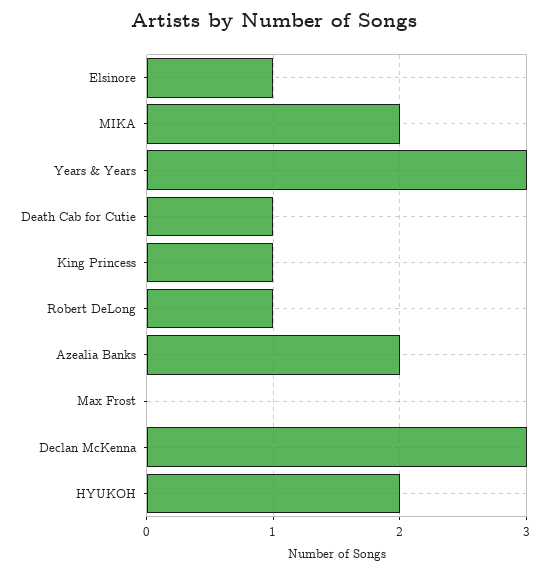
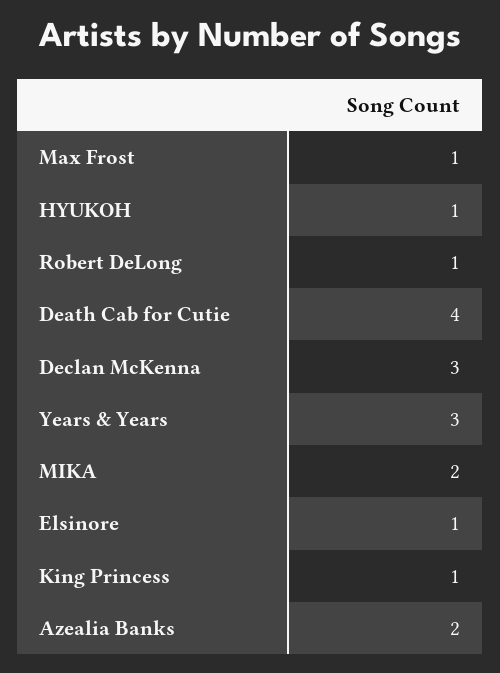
  {
    "Elsinore": 1,
    "MIKA": 2,
    "Years & Years": 3,
-   "Death Cab for Cutie": 1,
+   "Death Cab for Cutie": 4,
    "King Princess": 1,
    "Robert DeLong": 1,
    "Azealia Banks": 2,
-   "Max Frost": 0,
+   "Max Frost": 1,
    "Declan McKenna": 3,
-   "HYUKOH": 2
+   "HYUKOH": 1
  }

